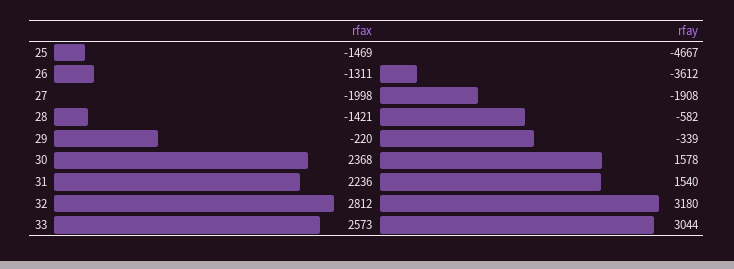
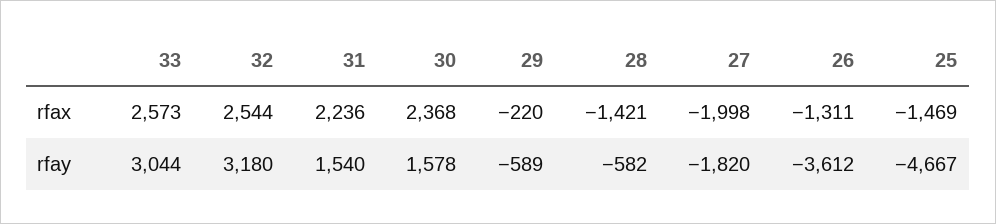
  {
    "rfax": {
      "25": -1469,
      "26": -1311,
      "27": -1998,
      "28": -1421,
      "29": -220,
      "30": 2368,
      "31": 2236,
-     "32": 2812,
+     "32": 2544,
      "33": 2573
    },
    "rfay": {
      "25": -4667,
      "26": -3612,
-     "27": -1908,
+     "27": -1820,
      "28": -582,
-     "29": -339,
+     "29": -589,
      "30": 1578,
      "31": 1540,
      "32": 3180,
      "33": 3044
    }
  }

